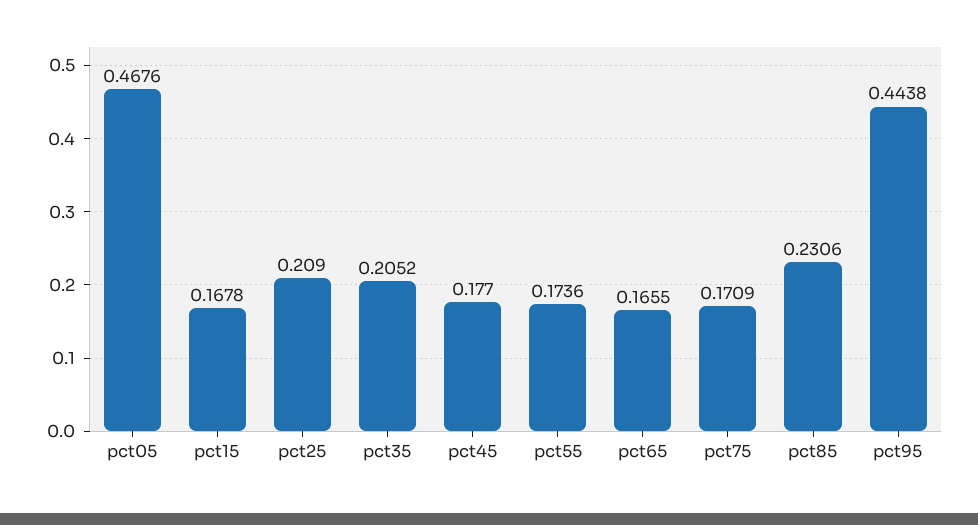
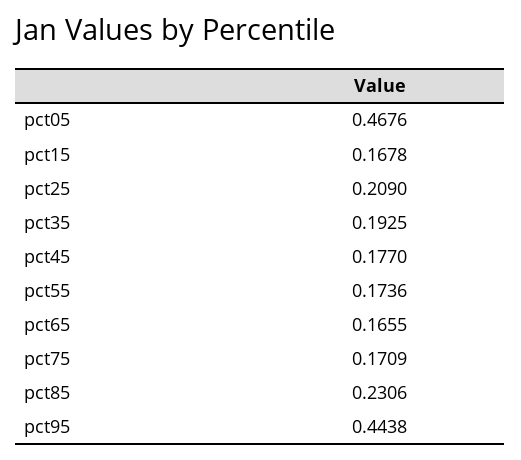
  {
    "pct05": 0.4676,
    "pct15": 0.1678,
    "pct25": 0.209,
-   "pct35": 0.2052,
+   "pct35": 0.1925,
    "pct45": 0.177,
    "pct55": 0.1736,
    "pct65": 0.1655,
    "pct75": 0.1709,
    "pct85": 0.2306,
    "pct95": 0.4438
  }

